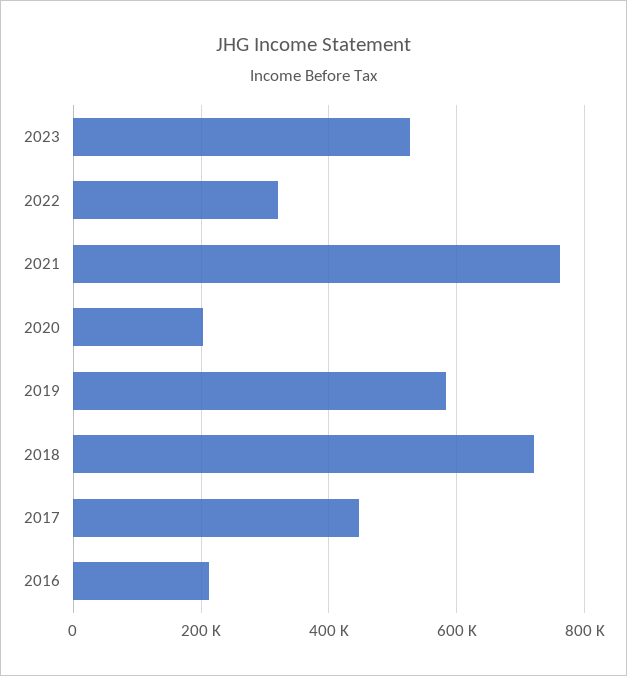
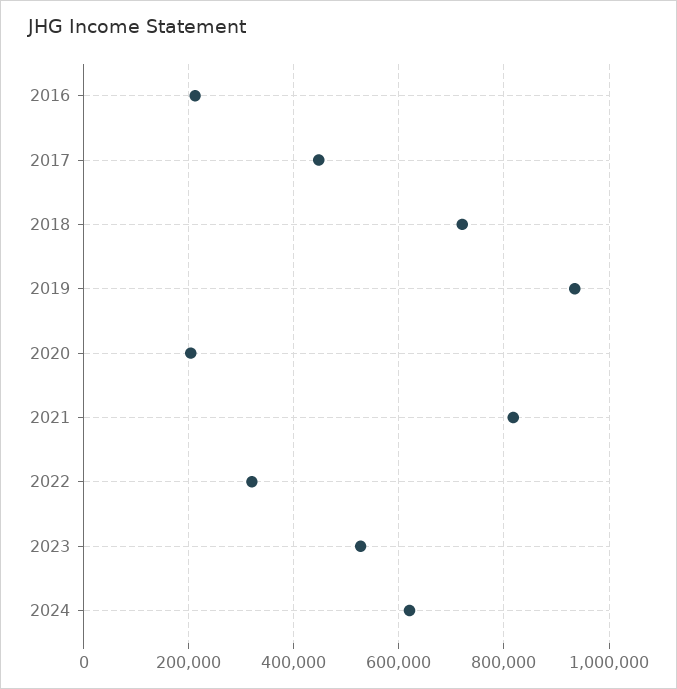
  {
    "2023": 520000,
    "2022": 320000,
-   "2021": 760000,
+   "2021": 820000,
    "2020": 200000,
-   "2019": 580000,
+   "2019": 940000,
    "2018": 720000,
    "2017": 440000,
-   "2016": 220000
+   "2016": 220000,
+   "2024": 620000
  }

